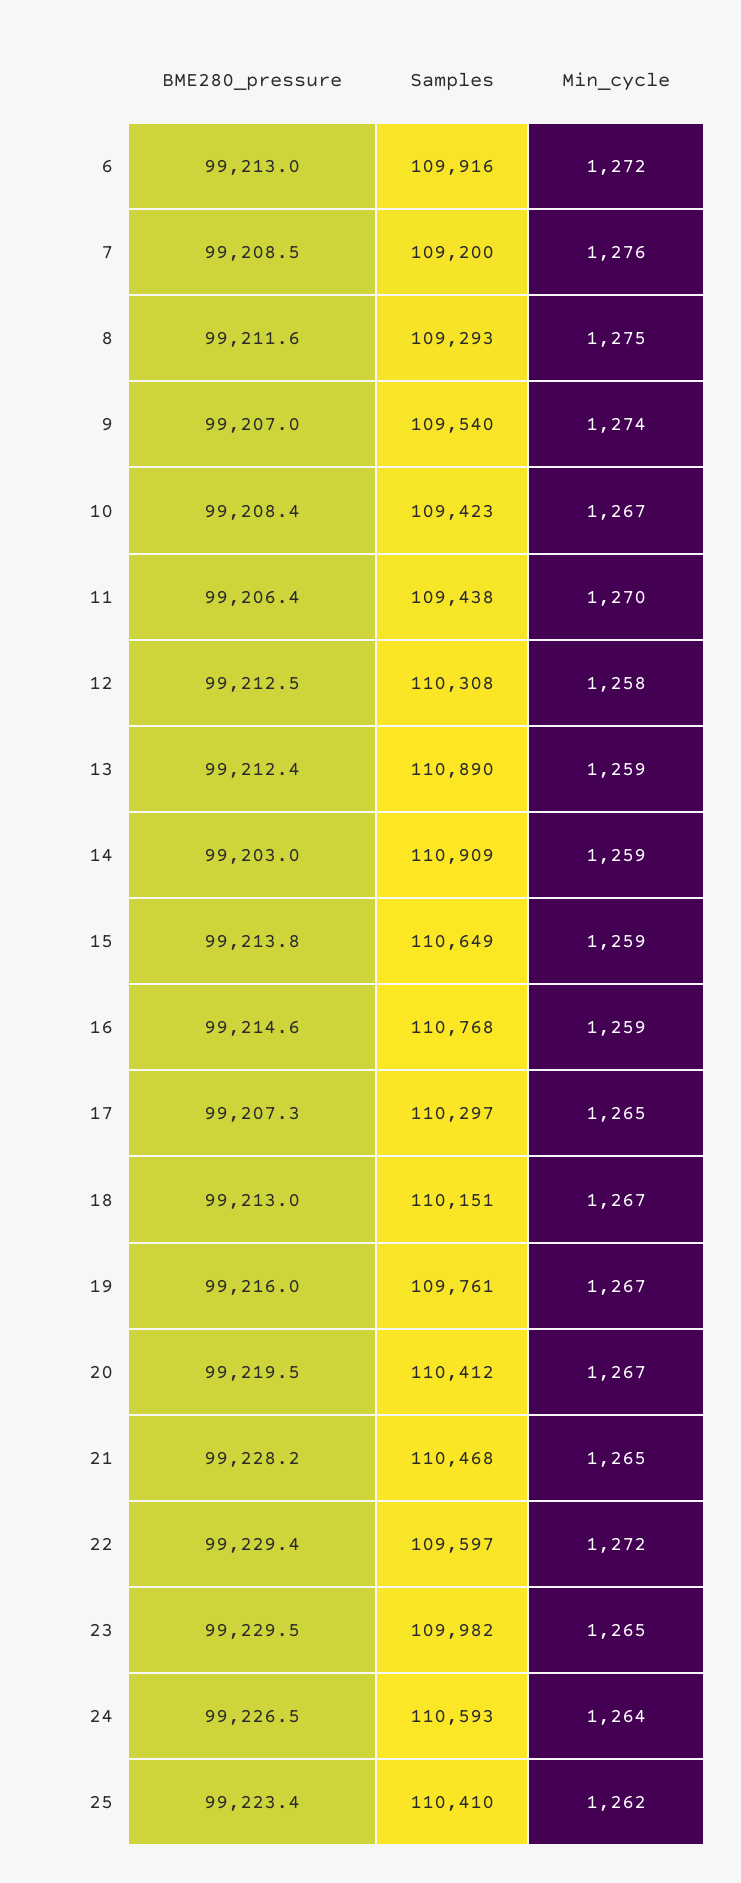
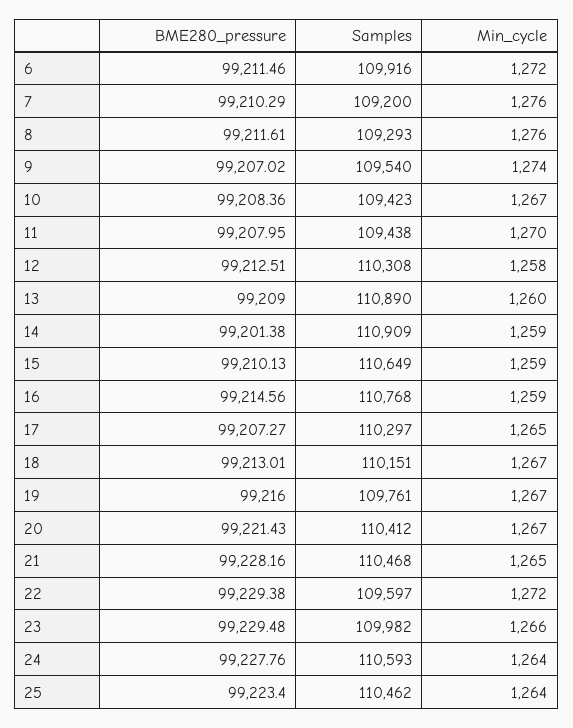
  {
    "BME280_pressure": {
-     "6": 99213,
+     "6": 99211.46,
-     "7": 99208.5,
+     "7": 99210.29,
      "8": 99211.61,
      "9": 99207.02,
      "10": 99208.36,
-     "11": 99206.4,
+     "11": 99207.95,
      "12": 99212.51,
-     "13": 99212.4,
+     "13": 99209,
-     "14": 99203,
+     "14": 99201.38,
-     "15": 99213.8,
+     "15": 99210.13,
      "16": 99214.56,
      "17": 99207.27,
      "18": 99213.01,
      "19": 99216,
-     "20": 99219.5,
+     "20": 99221.43,
      "21": 99228.16,
      "22": 99229.38,
      "23": 99229.48,
-     "24": 99226.5,
+     "24": 99227.76,
      "25": 99223.4
    },
    "Samples": {
      "6": 109916,
      "7": 109200,
      "8": 109293,
      "9": 109540,
      "10": 109423,
      "11": 109438,
      "12": 110308,
      "13": 110890,
      "14": 110909,
      "15": 110649,
      "16": 110768,
      "17": 110297,
      "18": 110151,
      "19": 109761,
      "20": 110412,
      "21": 110468,
      "22": 109597,
      "23": 109982,
      "24": 110593,
-     "25": 110410
+     "25": 110462
    },
    "Min_cycle": {
      "6": 1272,
      "7": 1276,
-     "8": 1275,
+     "8": 1276,
      "9": 1274,
      "10": 1267,
      "11": 1270,
      "12": 1258,
-     "13": 1259,
+     "13": 1260,
      "14": 1259,
      "15": 1259,
      "16": 1259,
      "17": 1265,
      "18": 1267,
      "19": 1267,
      "20": 1267,
      "21": 1265,
      "22": 1272,
-     "23": 1265,
+     "23": 1266,
      "24": 1264,
-     "25": 1262
+     "25": 1264
    }
  }

